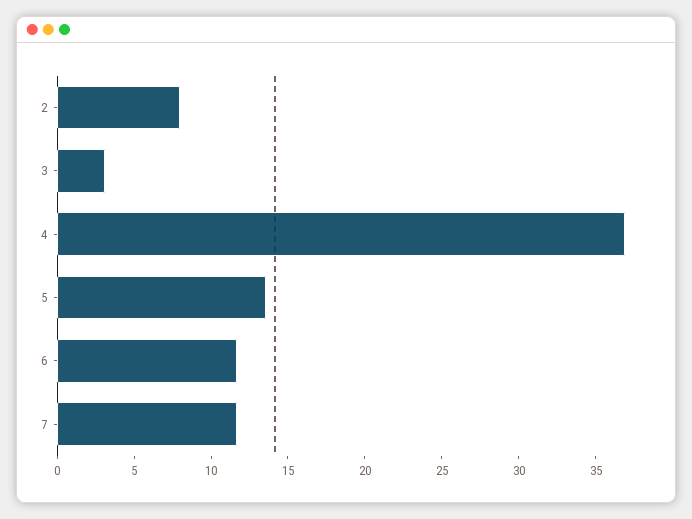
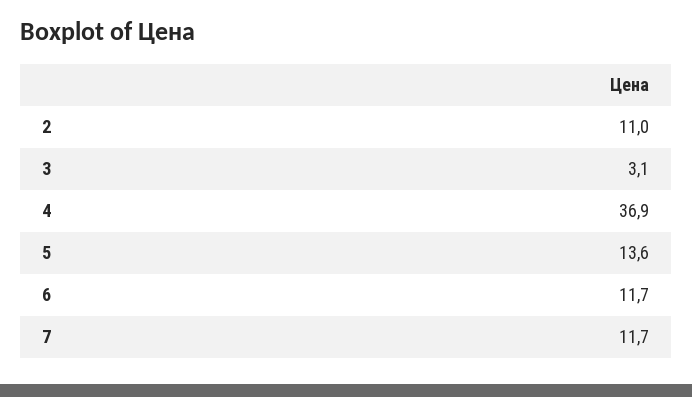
  {
-   "2": 8,
+   "2": 11,
    "3": 3.1,
    "4": 36.9,
    "5": 13.6,
    "6": 11.7,
    "7": 11.7
  }

